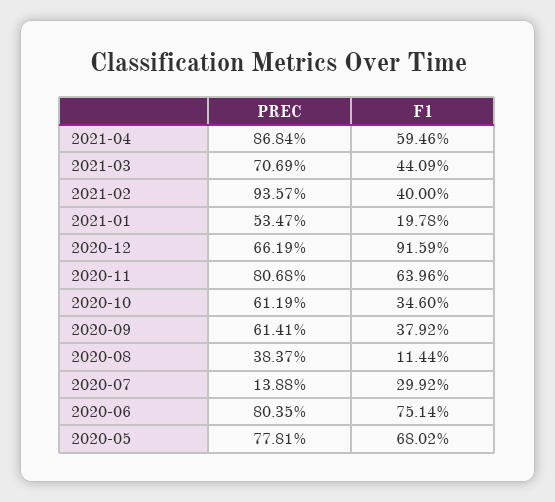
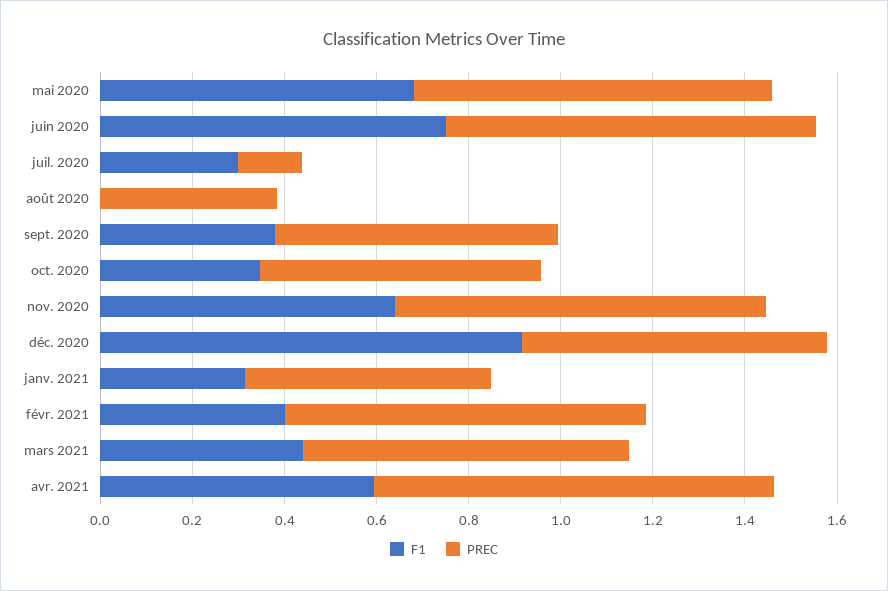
  {
    "PREC": {
      "2021-04": 0.8684,
      "2021-03": 0.7069,
-     "2021-02": 0.9357,
+     "2021-02": 0.8,
      "2021-01": 0.5347,
      "2020-12": 0.6619,
      "2020-11": 0.8068,
      "2020-10": 0.6119,
      "2020-09": 0.6141,
      "2020-08": 0.3837,
      "2020-07": 0.1388,
      "2020-06": 0.8035,
      "2020-05": 0.7781
    },
    "F1": {
      "2021-04": 0.5946,
      "2021-03": 0.4409,
      "2021-02": 0.4,
-     "2021-01": 0.1978,
+     "2021-01": 0.3,
      "2020-12": 0.9159,
      "2020-11": 0.6396,
      "2020-10": 0.346,
      "2020-09": 0.3792,
-     "2020-08": 0.1144,
+     "2020-08": 0,
      "2020-07": 0.2992,
      "2020-06": 0.7514,
      "2020-05": 0.6802
    }
  }

